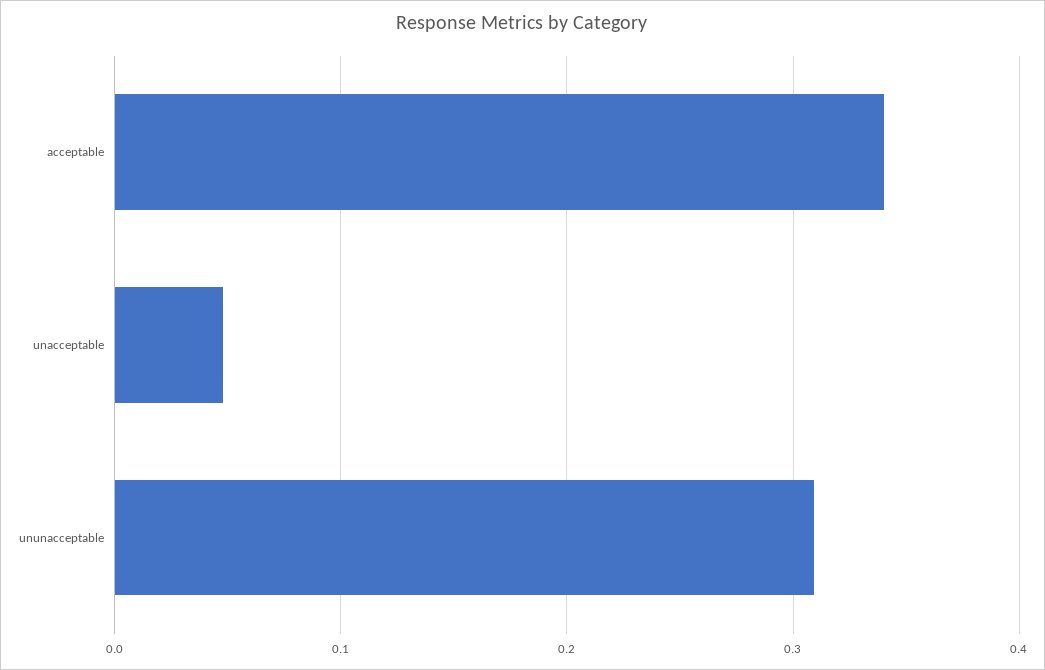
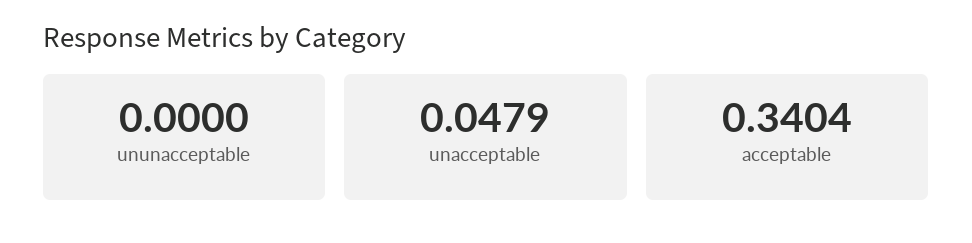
  {
    "acceptable": 0.3404,
    "unacceptable": 0.0479,
-   "ununacceptable": 0.31
+   "ununacceptable": 0
  }

